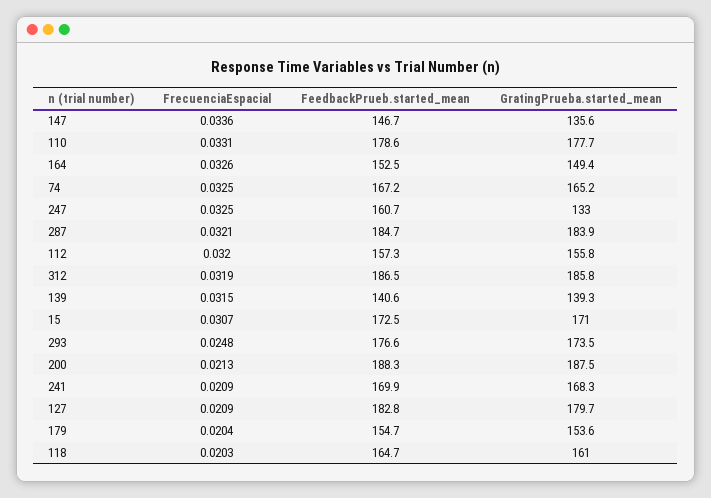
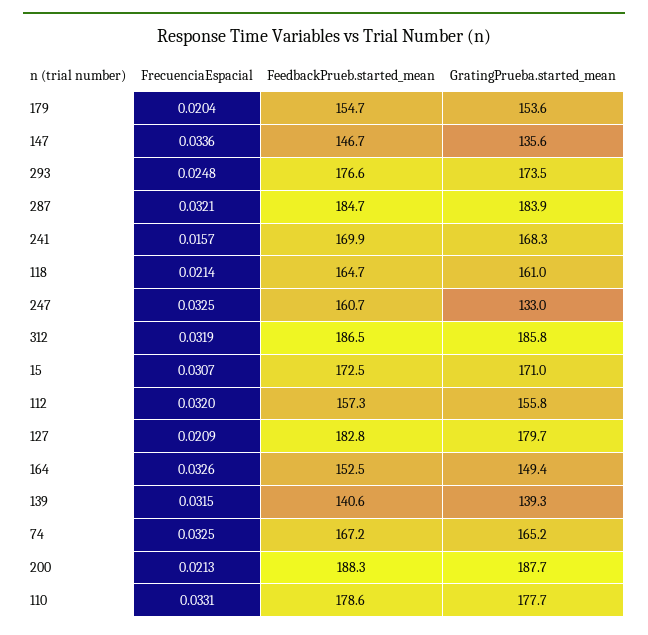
  {
    "FrecuenciaEspacial": {
      "147": 0.0336,
      "110": 0.0331,
      "164": 0.0326,
      "74": 0.0325,
      "247": 0.0325,
      "287": 0.0321,
      "112": 0.032,
      "312": 0.0319,
      "139": 0.0315,
      "15": 0.0307,
      "293": 0.0248,
      "200": 0.0213,
-     "241": 0.0209,
+     "241": 0.0157,
      "127": 0.0209,
      "179": 0.0204,
-     "118": 0.0203
+     "118": 0.0214
    },
    "FeedbackPrueb.started_mean": {
      "147": 146.7,
      "110": 178.6,
      "164": 152.5,
      "74": 167.2,
      "247": 160.7,
      "287": 184.7,
      "112": 157.3,
      "312": 186.5,
      "139": 140.6,
      "15": 172.5,
      "293": 176.6,
      "200": 188.3,
      "241": 169.9,
      "127": 182.8,
      "179": 154.7,
      "118": 164.7
    },
    "GratingPrueba.started_mean": {
      "147": 135.6,
      "110": 177.7,
      "164": 149.4,
      "74": 165.2,
      "247": 133,
      "287": 183.9,
      "112": 155.8,
      "312": 185.8,
      "139": 139.3,
      "15": 171,
      "293": 173.5,
-     "200": 187.5,
+     "200": 187.7,
      "241": 168.3,
      "127": 179.7,
      "179": 153.6,
      "118": 161
    }
  }

